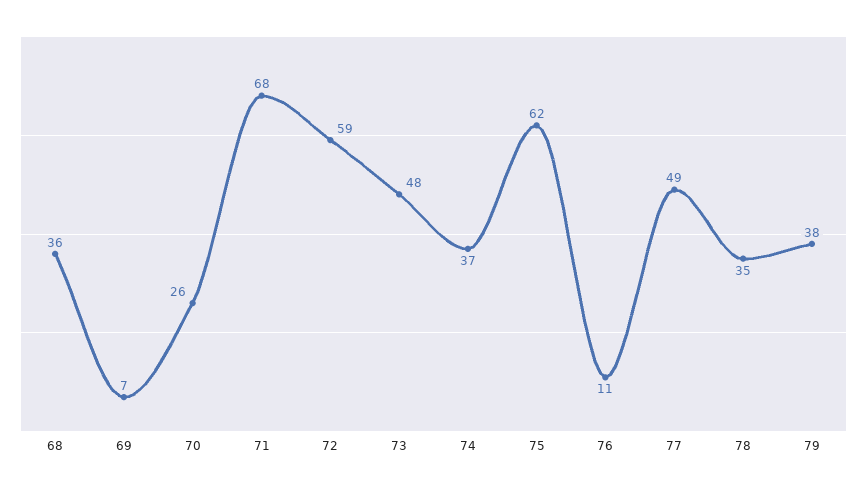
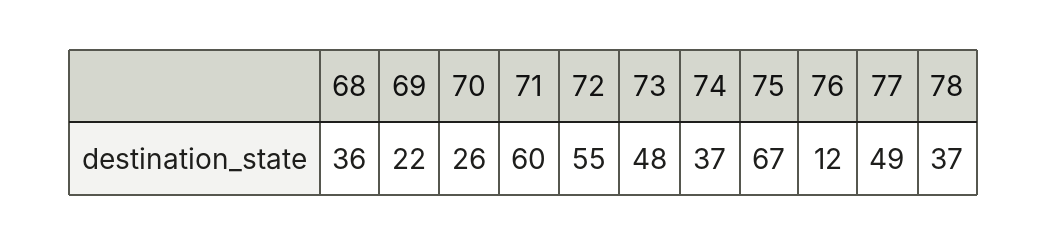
  {
    "68": 36,
-   "69": 7,
+   "69": 22,
    "70": 26,
-   "71": 68,
+   "71": 60,
-   "72": 59,
+   "72": 55,
    "73": 48,
    "74": 37,
-   "75": 62,
+   "75": 67,
-   "76": 11,
+   "76": 12,
    "77": 49,
-   "78": 35,
+   "78": 37
-   "79": 38
  }

